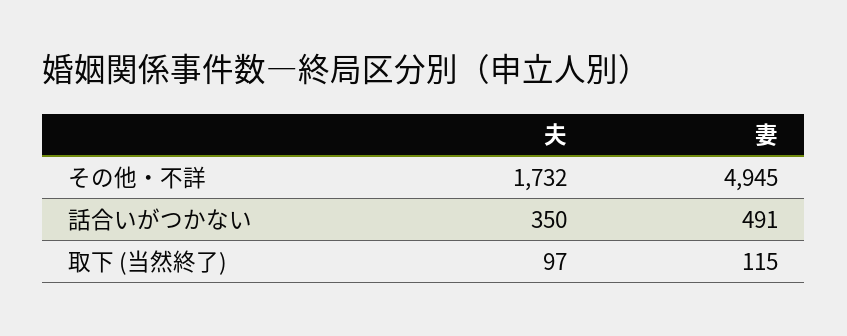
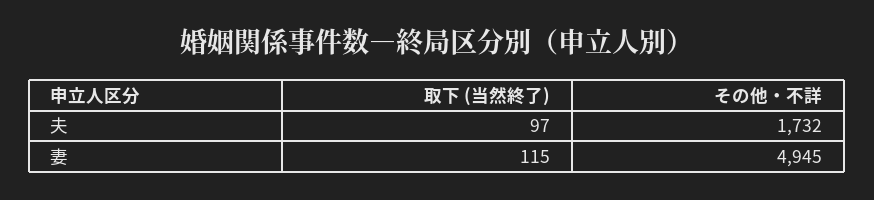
  {
    "夫": {
      "その他・不詳": 1732,
-     "話合いがつかない": 350,
      "取下 (当然終了)": 97
    },
    "妻": {
      "その他・不詳": 4945,
-     "話合いがつかない": 491,
      "取下 (当然終了)": 115
    }
  }

